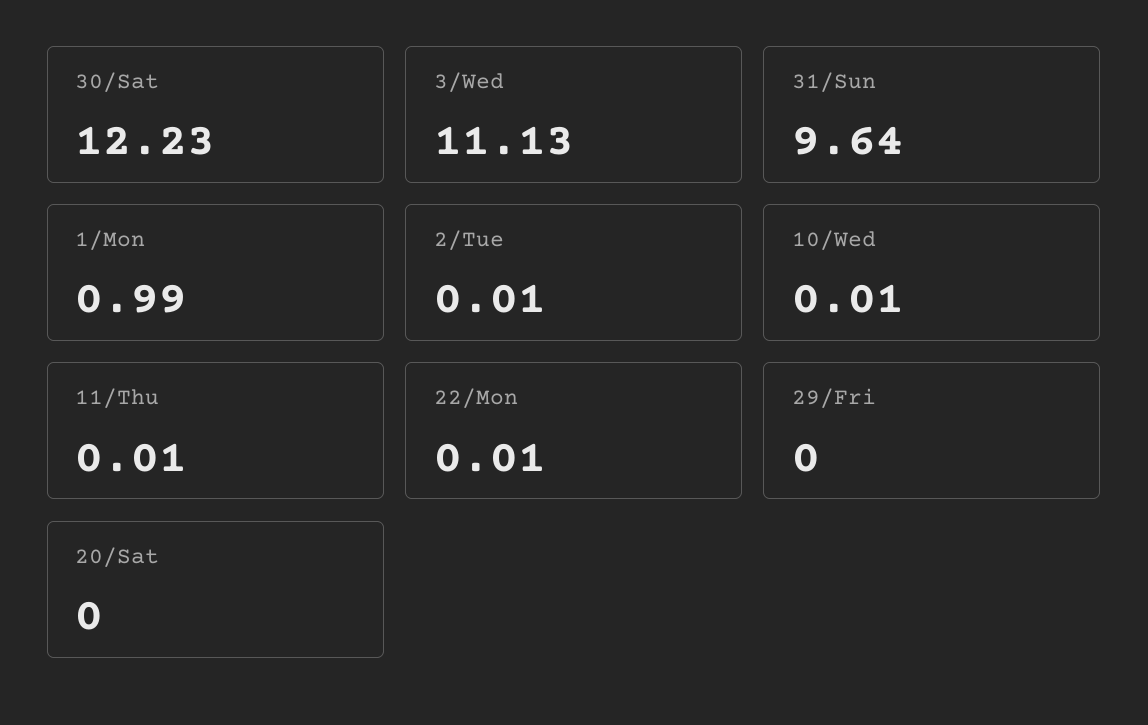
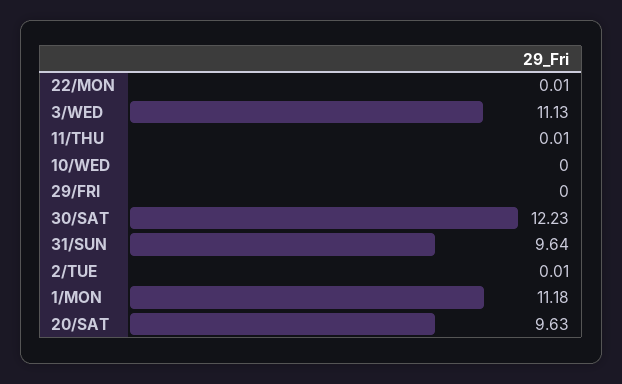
  {
    "30/Sat": 12.23,
    "3/Wed": 11.13,
    "31/Sun": 9.64,
-   "1/Mon": 0.99,
+   "1/Mon": 11.18,
    "2/Tue": 0.01,
-   "10/Wed": 0.01,
+   "10/Wed": 0,
    "11/Thu": 0.01,
    "22/Mon": 0.01,
    "29/Fri": 0,
-   "20/Sat": 0
+   "20/Sat": 9.63
  }

